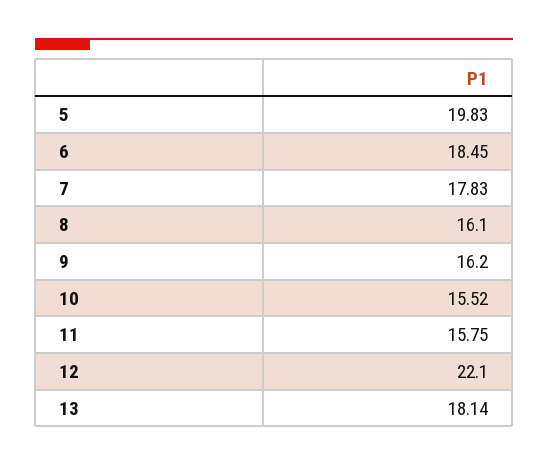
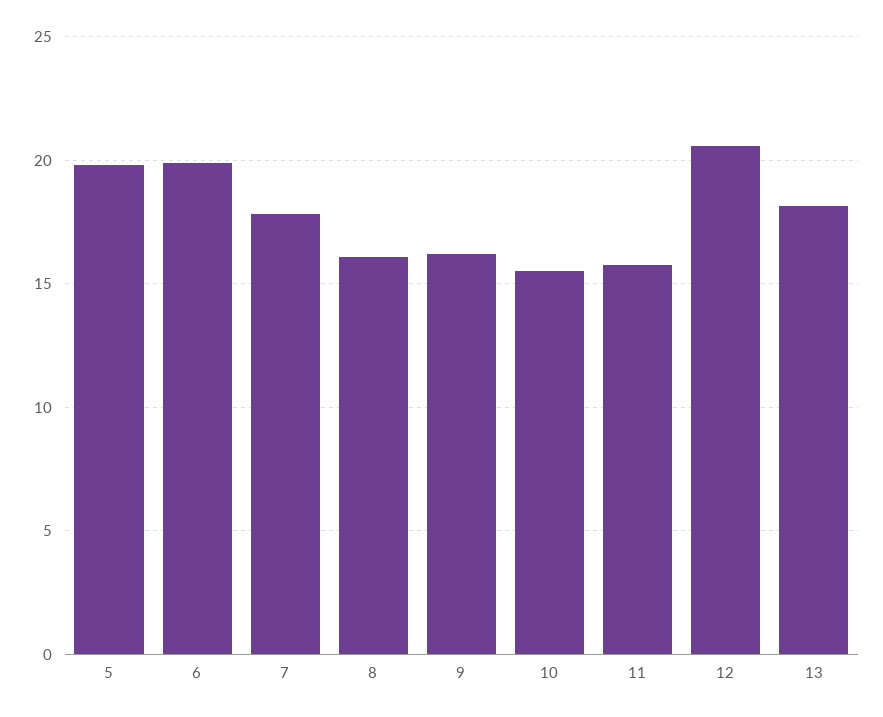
  {
    "5": 19.83,
-   "6": 18.45,
+   "6": 20,
    "7": 17.83,
    "8": 16.1,
    "9": 16.2,
    "10": 15.52,
    "11": 15.75,
-   "12": 22.1,
+   "12": 20.5,
    "13": 18.14
  }

